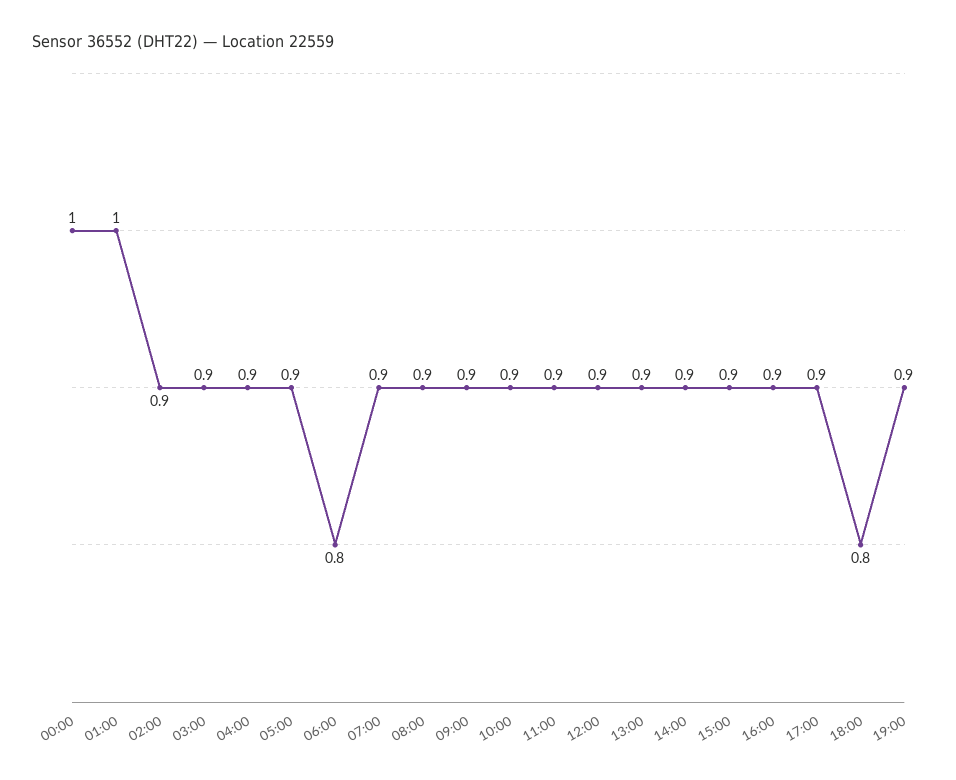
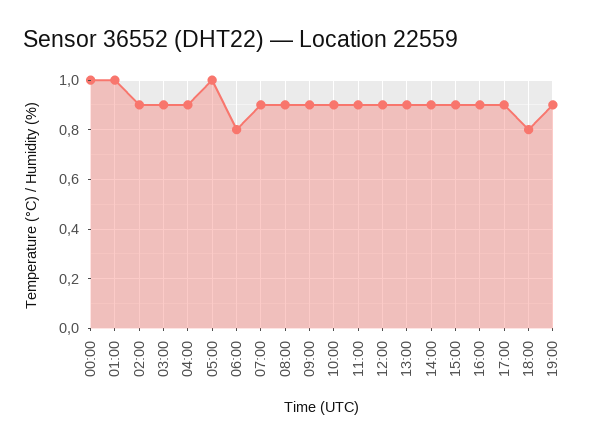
  {
    "00:00": 1,
    "01:00": 1,
    "02:00": 0.9,
    "03:00": 0.9,
    "04:00": 0.9,
-   "05:00": 0.9,
+   "05:00": 1,
    "06:00": 0.8,
    "07:00": 0.9,
    "08:00": 0.9,
    "09:00": 0.9,
    "10:00": 0.9,
    "11:00": 0.9,
    "12:00": 0.9,
    "13:00": 0.9,
    "14:00": 0.9,
    "15:00": 0.9,
    "16:00": 0.9,
    "17:00": 0.9,
    "18:00": 0.8,
    "19:00": 0.9
  }

